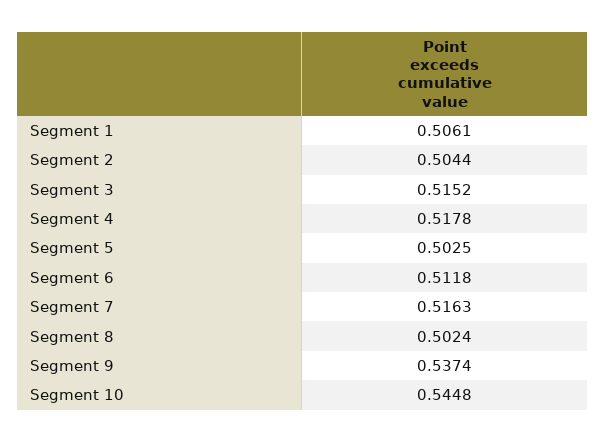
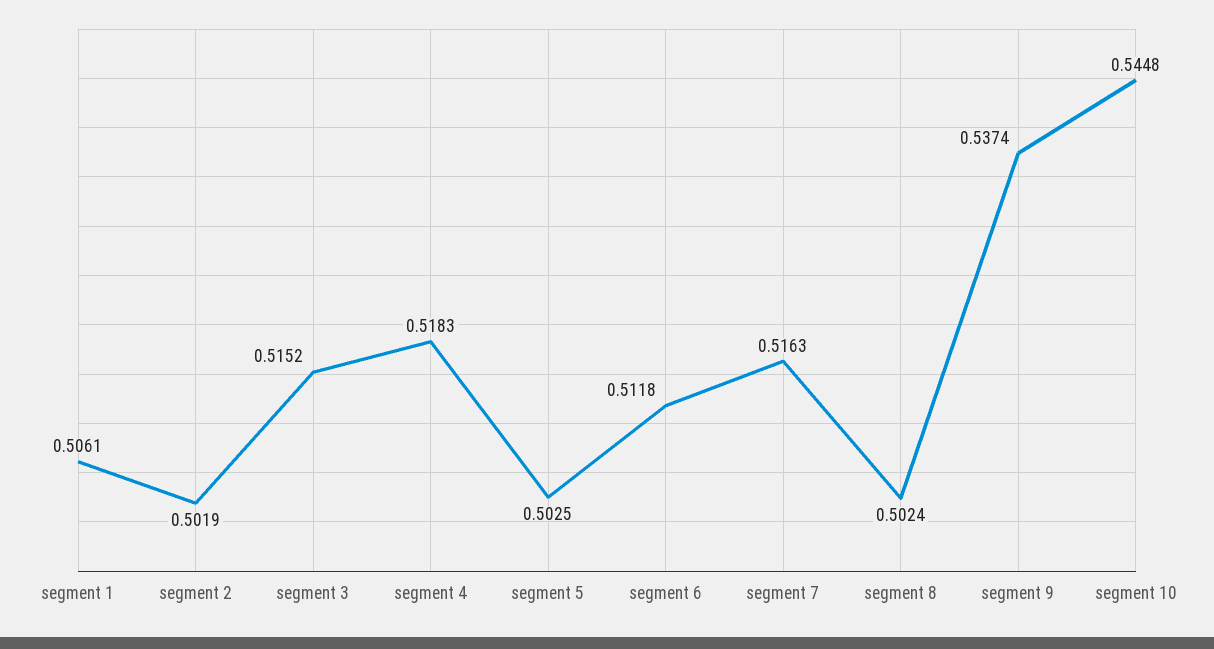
  {
    "Segment 1": 0.5061,
-   "Segment 2": 0.5044,
+   "Segment 2": 0.5019,
    "Segment 3": 0.5152,
-   "Segment 4": 0.5178,
+   "Segment 4": 0.5183,
    "Segment 5": 0.5025,
    "Segment 6": 0.5118,
    "Segment 7": 0.5163,
    "Segment 8": 0.5024,
    "Segment 9": 0.5374,
    "Segment 10": 0.5448
  }

